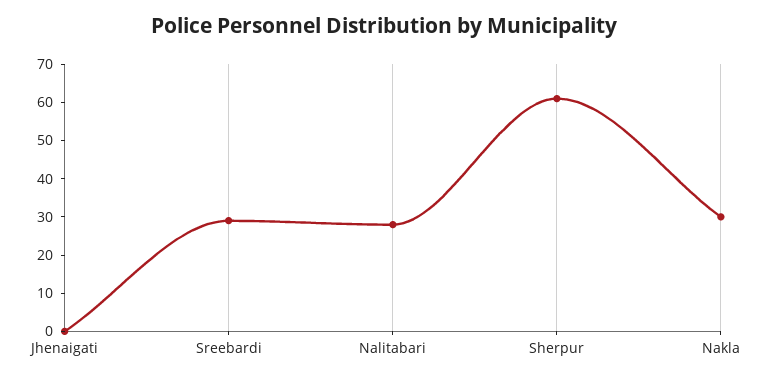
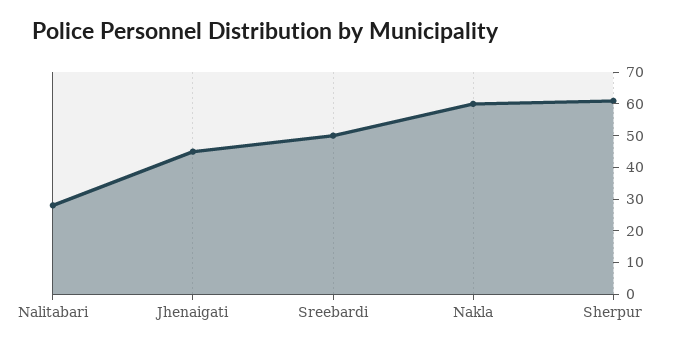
  {
-   "Jhenaigati": 0,
+   "Jhenaigati": 45,
-   "Sreebardi": 30,
+   "Sreebardi": 50,
    "Nalitabari": 30,
    "Sherpur": 60,
-   "Nakla": 30
+   "Nakla": 60
  }

